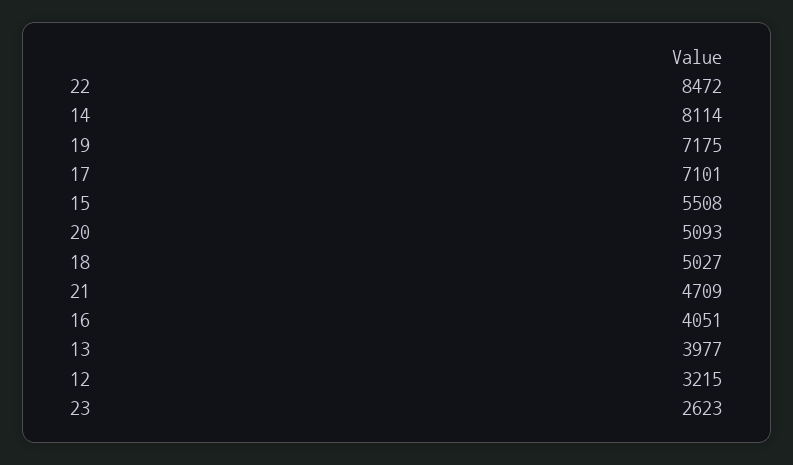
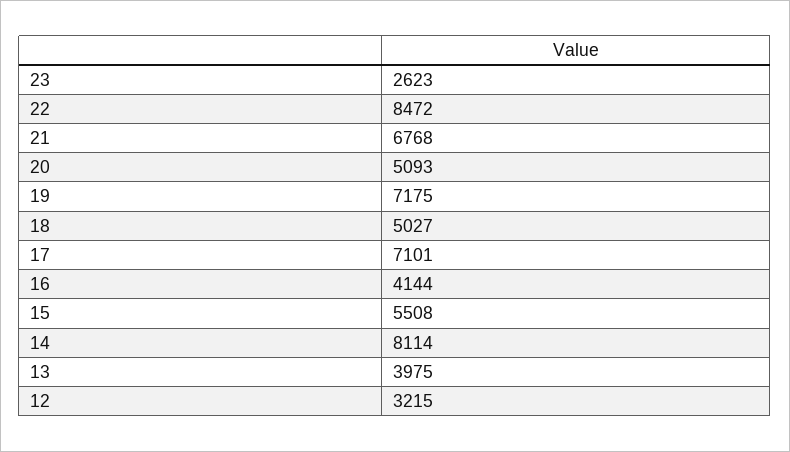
  {
    "22": 8472,
    "14": 8114,
    "19": 7175,
    "17": 7101,
    "15": 5508,
    "20": 5093,
    "18": 5027,
-   "21": 4709,
+   "21": 6768,
-   "16": 4051,
+   "16": 4144,
-   "13": 3977,
+   "13": 3975,
    "12": 3215,
    "23": 2623
  }

